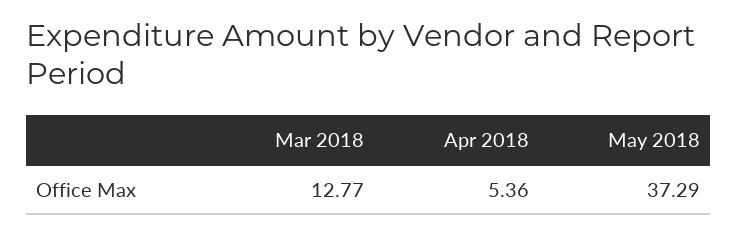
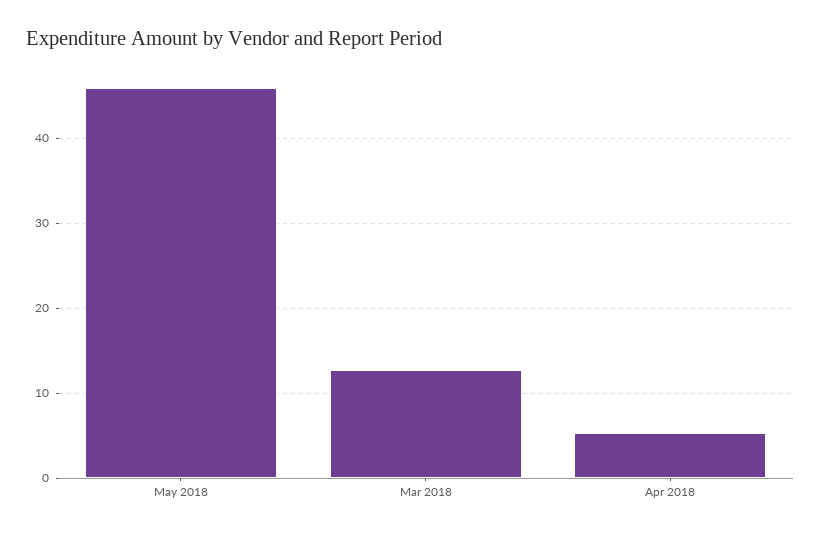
  {
    "Mar 2018": 12.77,
    "Apr 2018": 5.36,
-   "May 2018": 37.29
+   "May 2018": 46
  }

